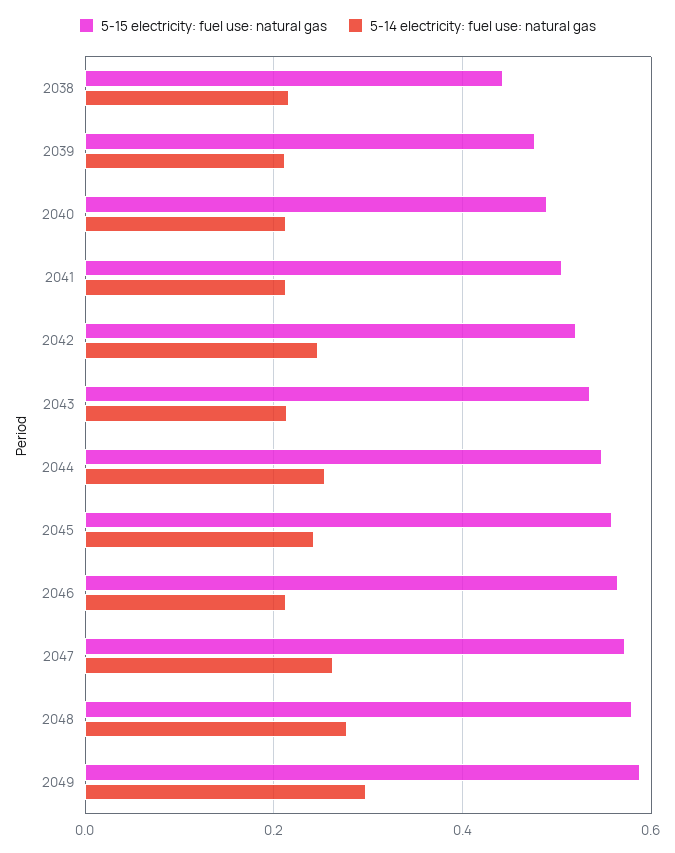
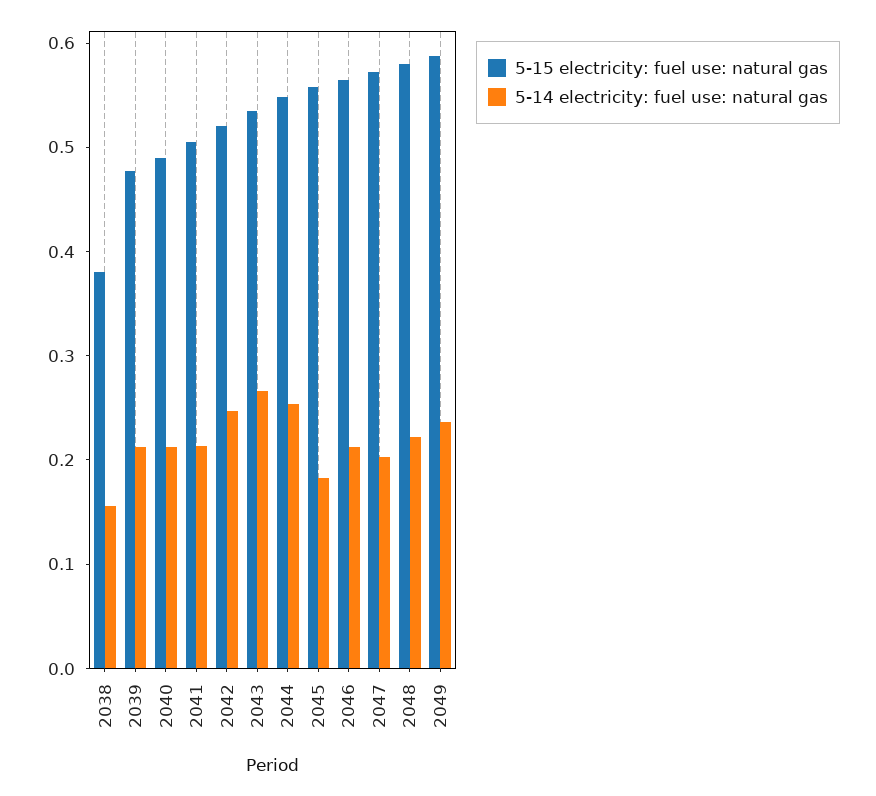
  {
    "5-15 electricity: fuel use: natural gas": {
-     "2038": 0.44,
+     "2038": 0.38,
      "2039": 0.48,
      "2040": 0.5,
      "2041": 0.5,
      "2042": 0.52,
      "2043": 0.54,
      "2044": 0.54,
      "2045": 0.56,
      "2046": 0.56,
      "2047": 0.58,
      "2048": 0.58,
      "2049": 0.58
    },
    "5-14 electricity: fuel use: natural gas": {
-     "2038": 0.22,
+     "2038": 0.16,
      "2039": 0.22,
      "2040": 0.22,
      "2041": 0.22,
      "2042": 0.24,
-     "2043": 0.22,
+     "2043": 0.26,
      "2044": 0.26,
-     "2045": 0.24,
+     "2045": 0.18,
      "2046": 0.22,
-     "2047": 0.26,
+     "2047": 0.2,
-     "2048": 0.28,
+     "2048": 0.22,
-     "2049": 0.3
+     "2049": 0.24
    }
  }

